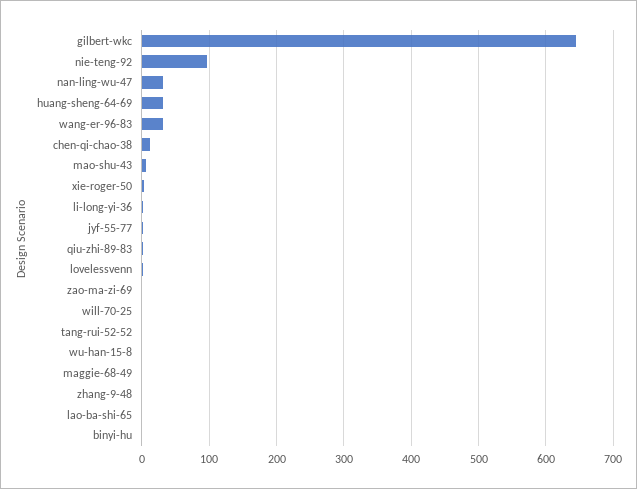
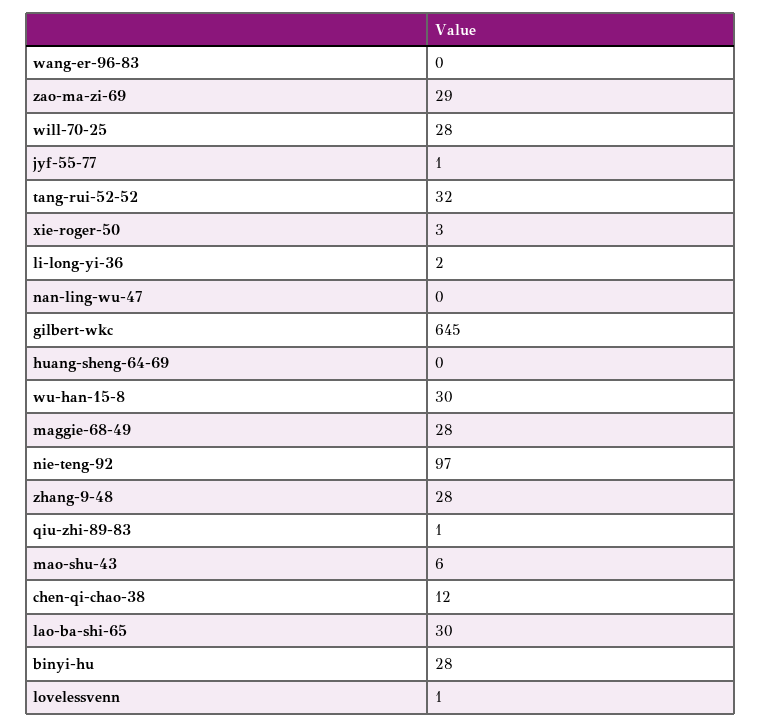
  {
    "gilbert-wkc": 645,
    "nie-teng-92": 97,
-   "nan-ling-wu-47": 30,
+   "nan-ling-wu-47": 0,
-   "huang-sheng-64-69": 30,
+   "huang-sheng-64-69": 0,
-   "wang-er-96-83": 30,
+   "wang-er-96-83": 0,
    "chen-qi-chao-38": 12,
    "mao-shu-43": 6,
    "xie-roger-50": 3,
    "li-long-yi-36": 2,
    "jyf-55-77": 1,
    "qiu-zhi-89-83": 1,
    "lovelessvenn": 1,
-   "zao-ma-zi-69": 0,
+   "zao-ma-zi-69": 29,
-   "will-70-25": 0,
+   "will-70-25": 28,
-   "tang-rui-52-52": 0,
+   "tang-rui-52-52": 32,
-   "wu-han-15-8": 0,
+   "wu-han-15-8": 30,
-   "maggie-68-49": 0,
+   "maggie-68-49": 28,
-   "zhang-9-48": 0,
+   "zhang-9-48": 28,
-   "lao-ba-shi-65": 0,
+   "lao-ba-shi-65": 30,
-   "binyi-hu": 0
+   "binyi-hu": 28
  }

